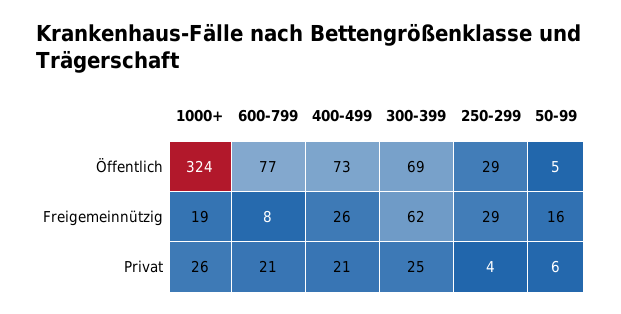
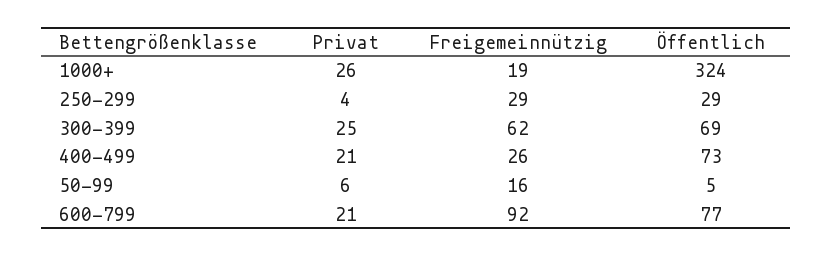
  {
    "1000+": {
      "Öffentlich": 324,
      "Freigemeinnützig": 19,
      "Privat": 26
    },
    "600-799": {
      "Öffentlich": 77,
-     "Freigemeinnützig": 8,
+     "Freigemeinnützig": 92,
      "Privat": 21
    },
    "400-499": {
      "Öffentlich": 73,
      "Freigemeinnützig": 26,
      "Privat": 21
    },
    "300-399": {
      "Öffentlich": 69,
      "Freigemeinnützig": 62,
      "Privat": 25
    },
    "250-299": {
      "Öffentlich": 29,
      "Freigemeinnützig": 29,
      "Privat": 4
    },
    "50-99": {
      "Öffentlich": 5,
      "Freigemeinnützig": 16,
      "Privat": 6
    }
  }

